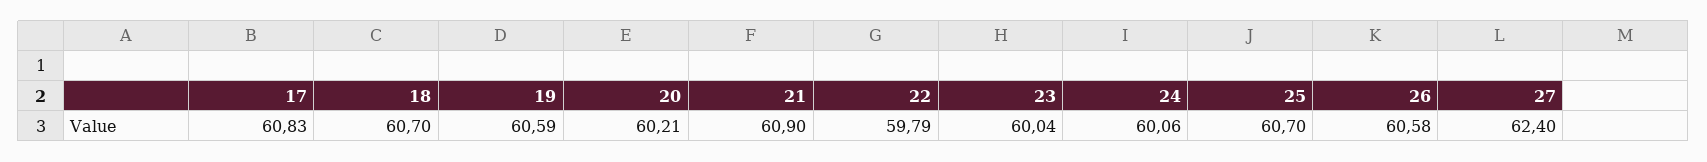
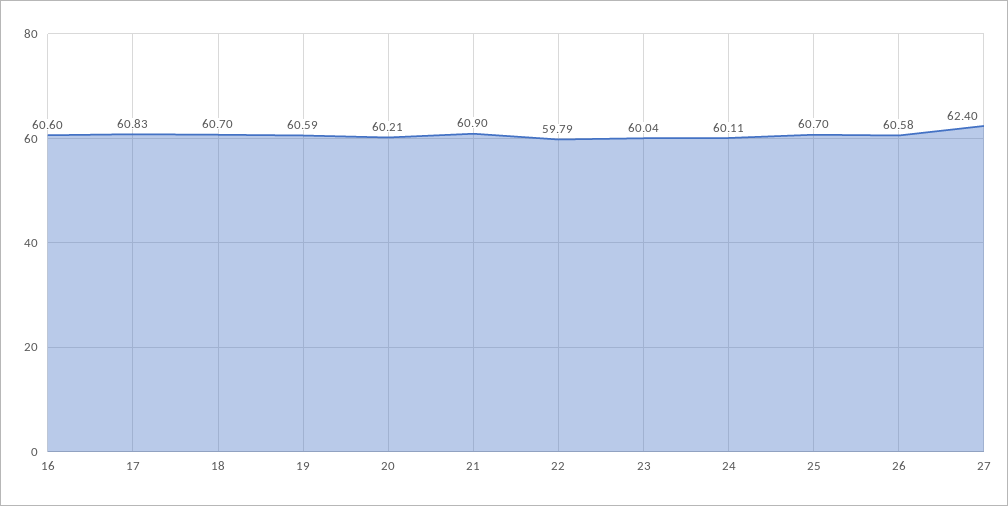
  {
    "17": 60.83,
    "18": 60.7,
    "19": 60.59,
    "20": 60.21,
    "21": 60.9,
    "22": 59.79,
    "23": 60.04,
-   "24": 60.06,
+   "24": 60.11,
    "25": 60.7,
    "26": 60.58,
-   "27": 62.4
+   "27": 62.4,
+   "16": 60.6
  }

